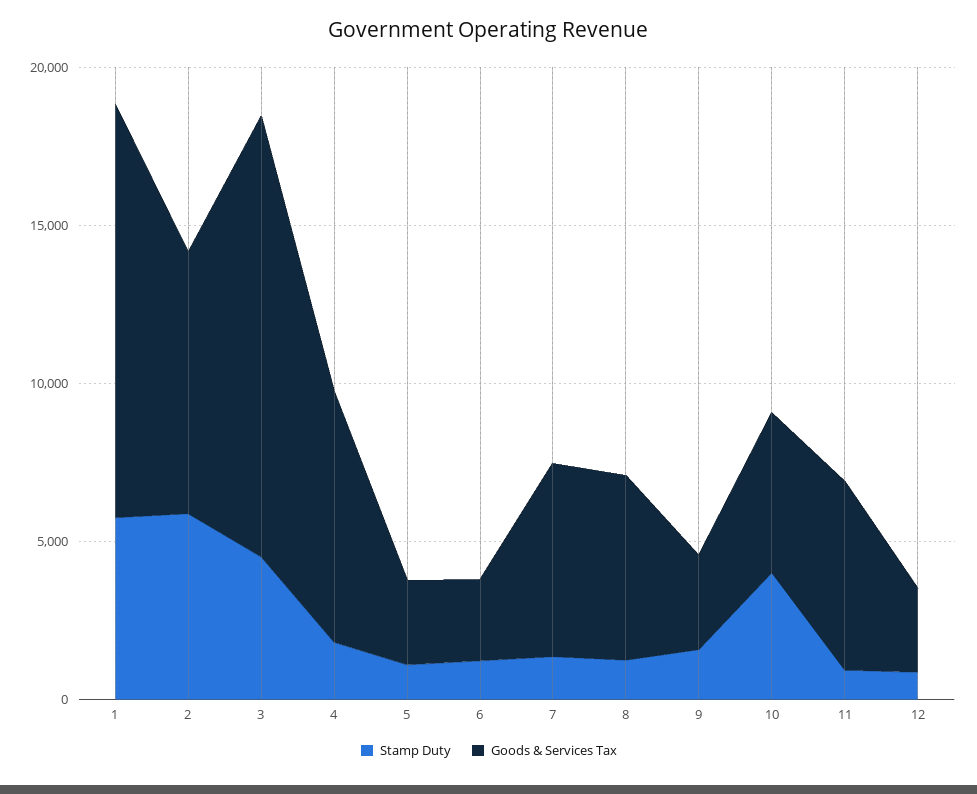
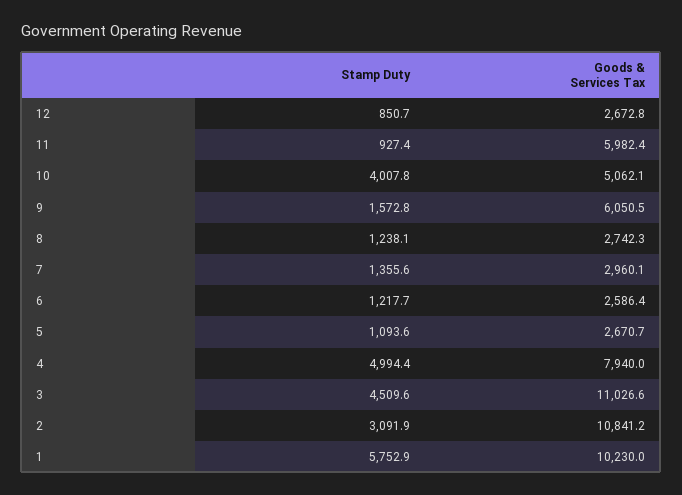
  {
    "Stamp Duty": {
      "1": 5752.9,
-     "2": 6000,
+     "2": 3091.9,
      "3": 4509.6,
-     "4": 2000,
+     "4": 4994.4,
      "5": 1093.6,
      "6": 1217.7,
      "7": 1355.6,
      "8": 1238.1,
      "9": 1572.8,
      "10": 4007.8,
      "11": 927.4,
      "12": 850.7
    },
    "Goods & Services Tax": {
-     "1": 13000,
+     "1": 10230,
-     "2": 8000,
+     "2": 10841.2,
-     "3": 14000,
+     "3": 11026.6,
      "4": 7940,
      "5": 2670.7,
      "6": 2586.4,
-     "7": 6000,
+     "7": 2960.1,
-     "8": 6000,
+     "8": 2742.3,
-     "9": 3000,
+     "9": 6050.5,
      "10": 5062.1,
      "11": 5982.4,
      "12": 2672.8
    }
  }

